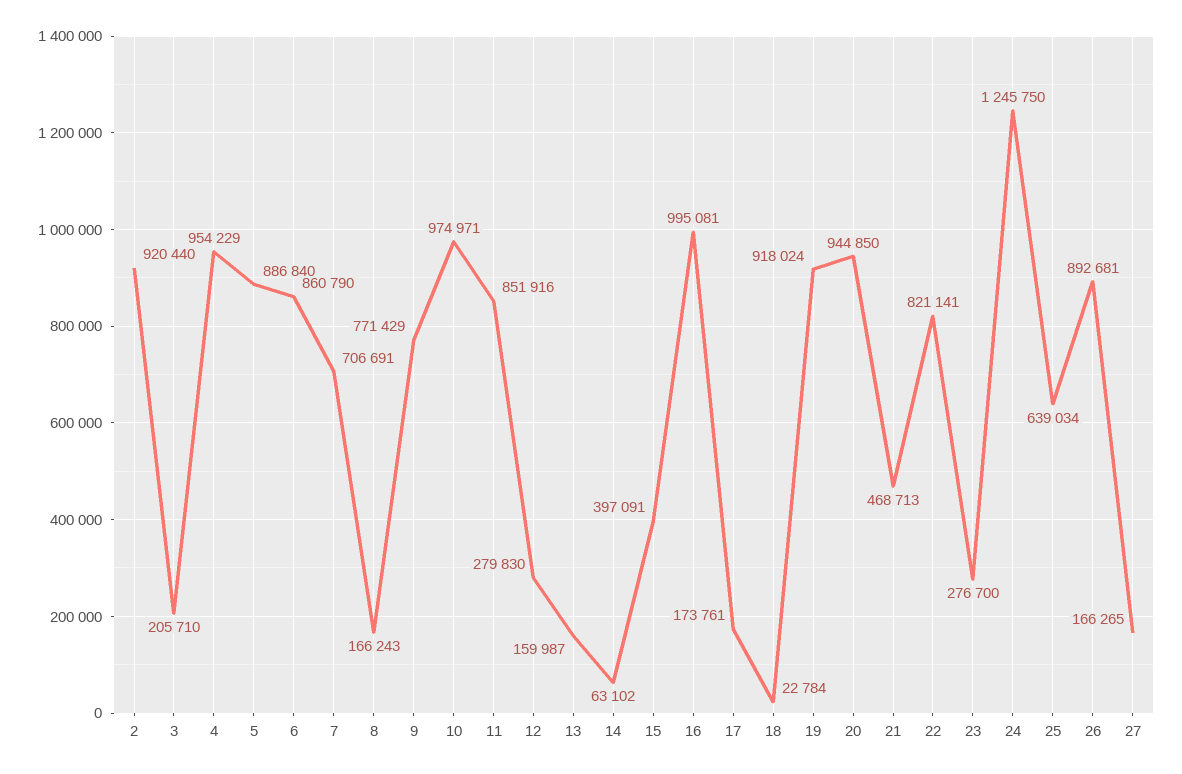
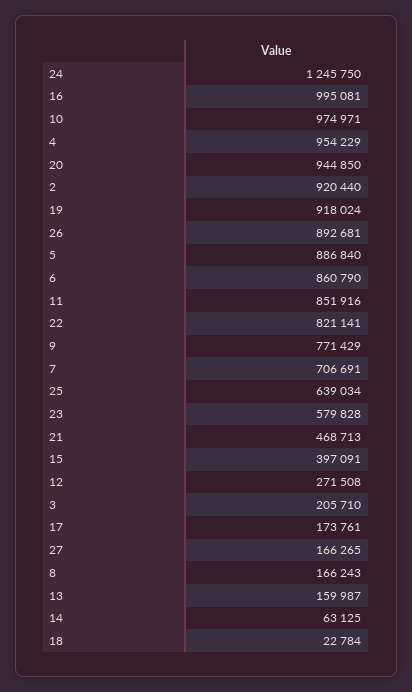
  {
    "2": 920440,
    "3": 205710,
    "4": 954229,
    "5": 886840,
    "6": 860790,
    "7": 706691,
    "8": 166243,
    "9": 771429,
    "10": 974971,
    "11": 851916,
-   "12": 279830,
+   "12": 271508,
    "13": 159987,
-   "14": 63102,
+   "14": 63125,
    "15": 397091,
    "16": 995081,
    "17": 173761,
    "18": 22784,
    "19": 918024,
    "20": 944850,
    "21": 468713,
    "22": 821141,
-   "23": 276700,
+   "23": 579828,
    "24": 1245750,
    "25": 639034,
    "26": 892681,
    "27": 166265
  }

